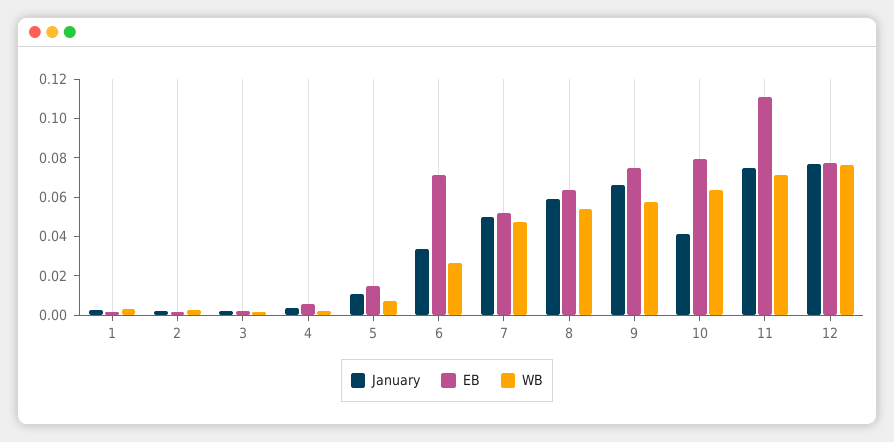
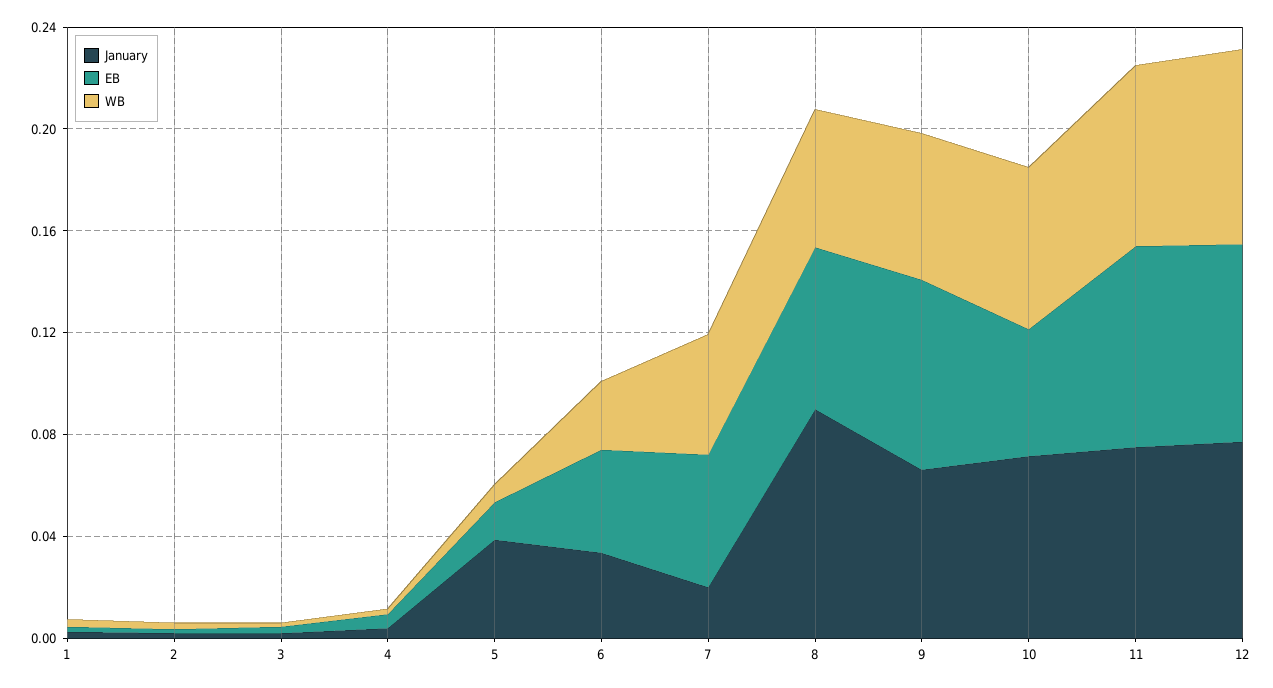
  {
    "January": {
      "1": 0.005,
      "2": 0,
      "3": 0,
      "4": 0.005,
-     "5": 0.01,
+     "5": 0.04,
      "6": 0.035,
-     "7": 0.05,
+     "7": 0.02,
-     "8": 0.06,
+     "8": 0.09,
      "9": 0.065,
-     "10": 0.04,
+     "10": 0.07,
      "11": 0.075,
      "12": 0.075
    },
    "EB": {
      "1": 0,
      "2": 0,
      "3": 0,
      "4": 0.005,
      "5": 0.015,
-     "6": 0.07,
+     "6": 0.04,
      "7": 0.05,
      "8": 0.065,
      "9": 0.075,
-     "10": 0.08,
+     "10": 0.05,
-     "11": 0.11,
+     "11": 0.08,
      "12": 0.08
    },
    "WB": {
      "1": 0.005,
      "2": 0.005,
      "3": 0,
      "4": 0,
      "5": 0.005,
      "6": 0.025,
      "7": 0.045,
      "8": 0.055,
      "9": 0.06,
      "10": 0.065,
      "11": 0.07,
      "12": 0.075
    }
  }

